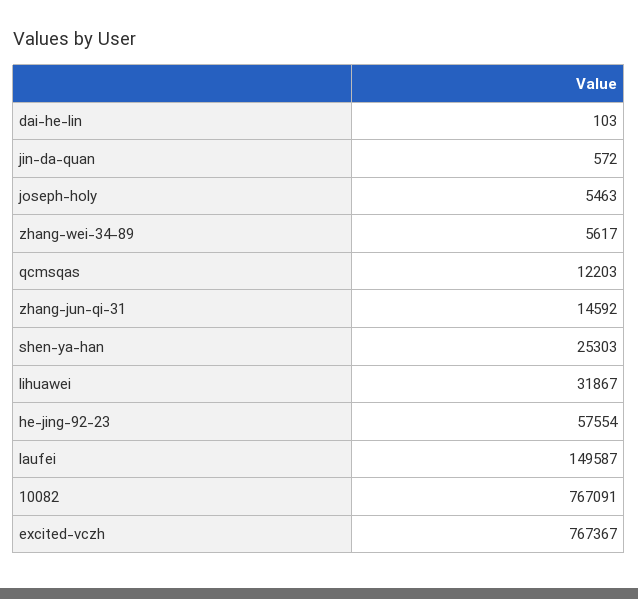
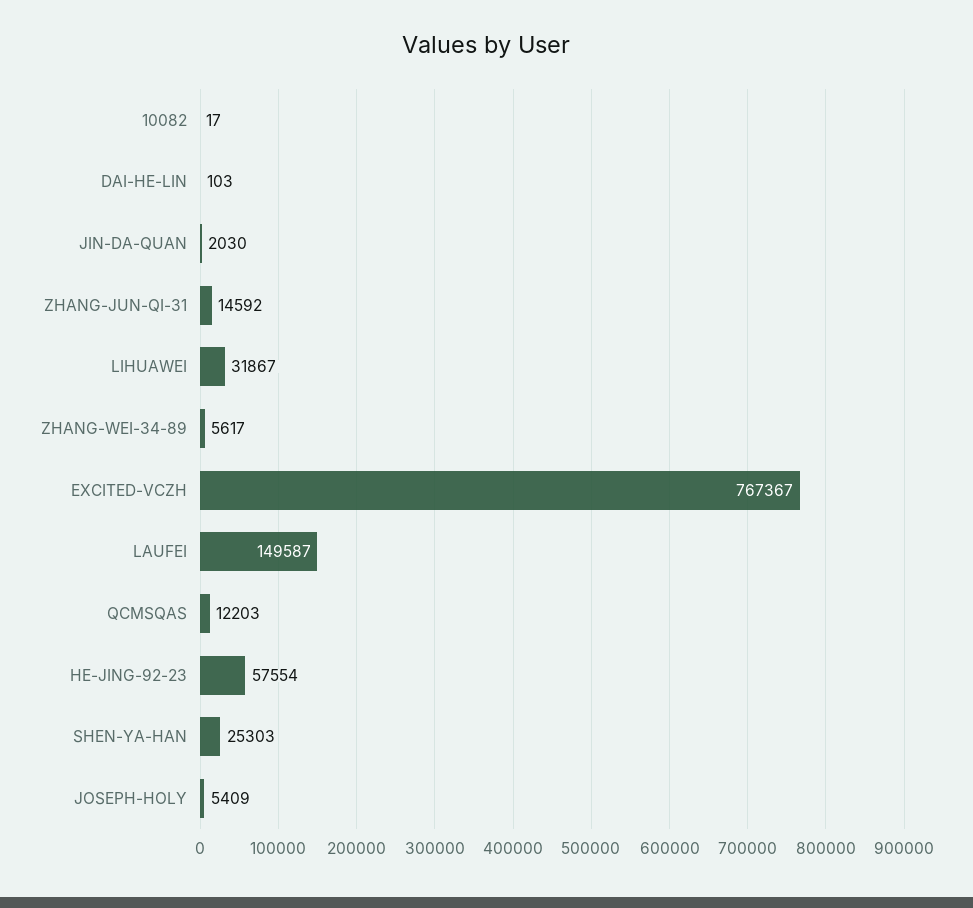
  {
    "dai-he-lin": 103,
-   "jin-da-quan": 572,
+   "jin-da-quan": 2030,
-   "joseph-holy": 5463,
+   "joseph-holy": 5409,
    "zhang-wei-34-89": 5617,
    "qcmsqas": 12203,
    "zhang-jun-qi-31": 14592,
    "shen-ya-han": 25303,
    "lihuawei": 31867,
    "he-jing-92-23": 57554,
    "laufei": 149587,
-   "10082": 767091,
+   "10082": 17,
    "excited-vczh": 767367
  }

